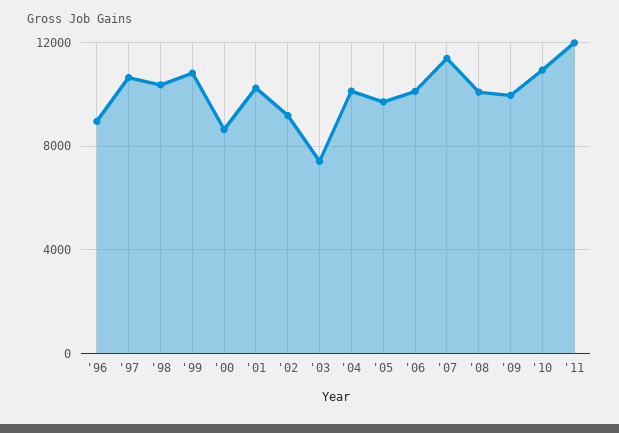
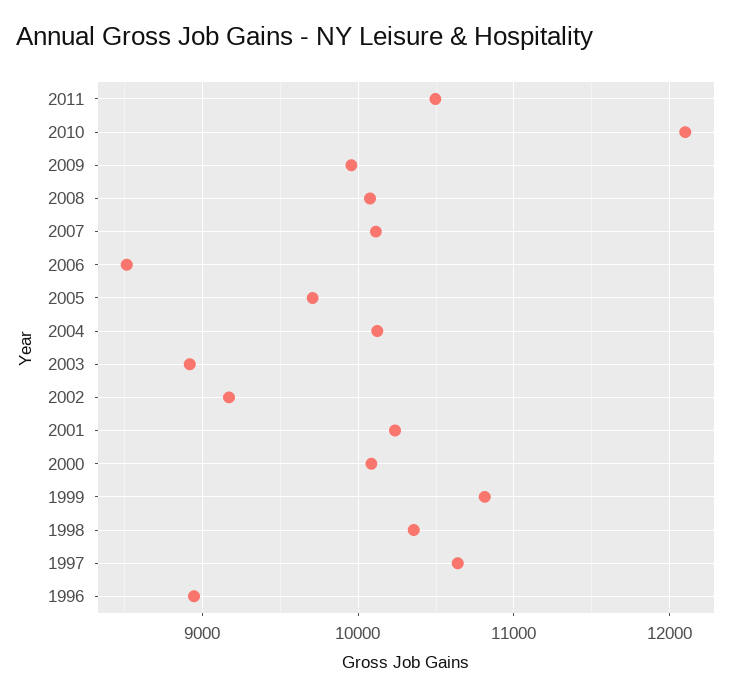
  {
    "'96": 8900,
    "'97": 10600,
    "'98": 10400,
    "'99": 10800,
-   "'00": 8500,
+   "'00": 10100,
    "'01": 10200,
    "'02": 9200,
-   "'03": 7500,
+   "'03": 8900,
    "'04": 10100,
    "'05": 9700,
-   "'06": 10000,
+   "'06": 8500,
-   "'07": 11500,
+   "'07": 10100,
    "'08": 10100,
    "'09": 10000,
-   "'10": 11000,
+   "'10": 12100,
-   "'11": 12000
+   "'11": 10500
  }

